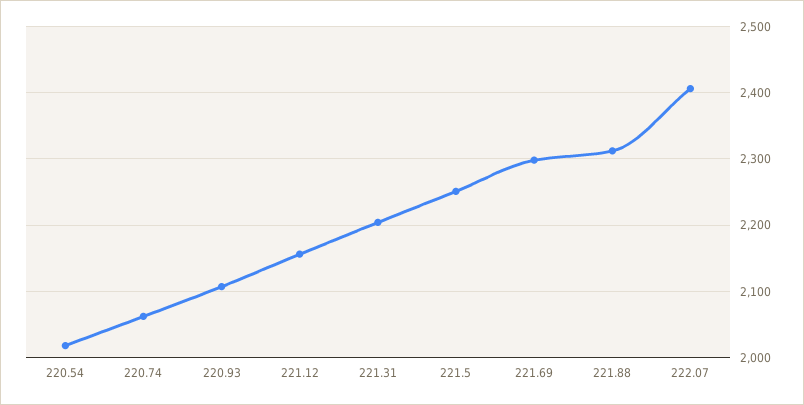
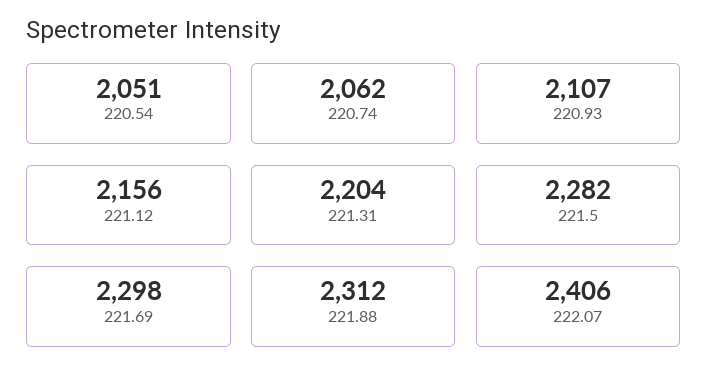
  {
-   "220.54": 2020,
+   "220.54": 2051,
    "220.74": 2062,
    "220.93": 2107,
    "221.12": 2156,
    "221.31": 2204,
-   "221.5": 2250,
+   "221.5": 2282,
    "221.69": 2298,
    "221.88": 2312,
    "222.07": 2406
  }

